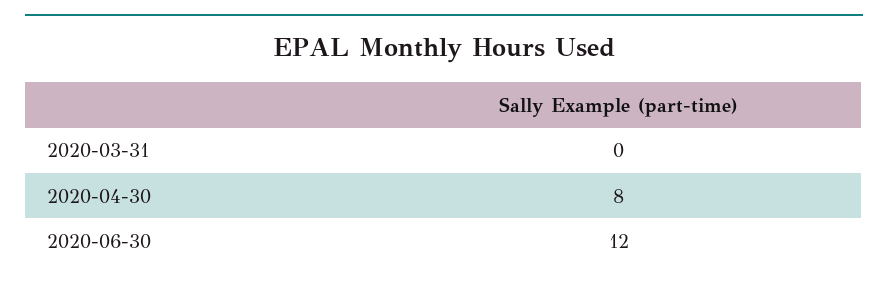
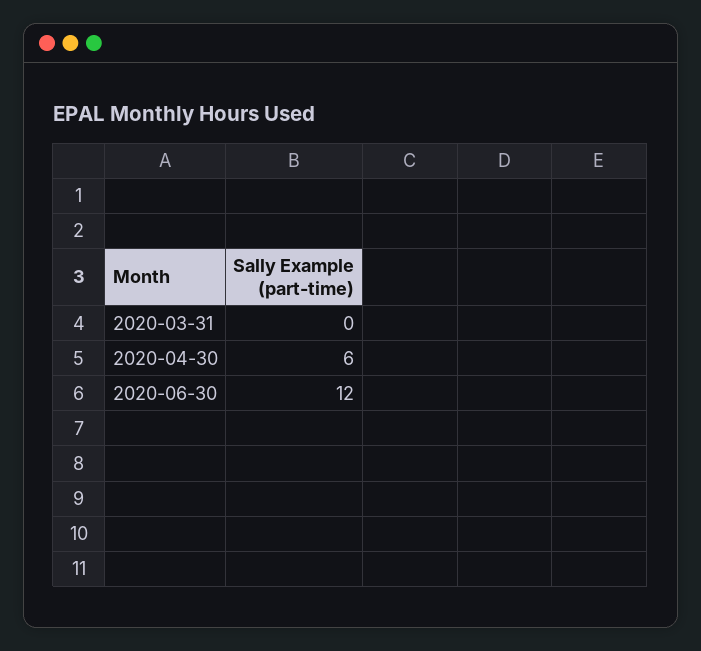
  {
    "2020-03-31": 0,
-   "2020-04-30": 8,
+   "2020-04-30": 6,
    "2020-06-30": 12
  }

